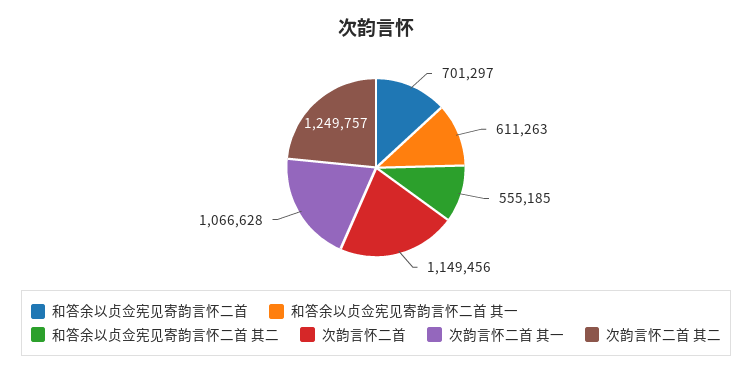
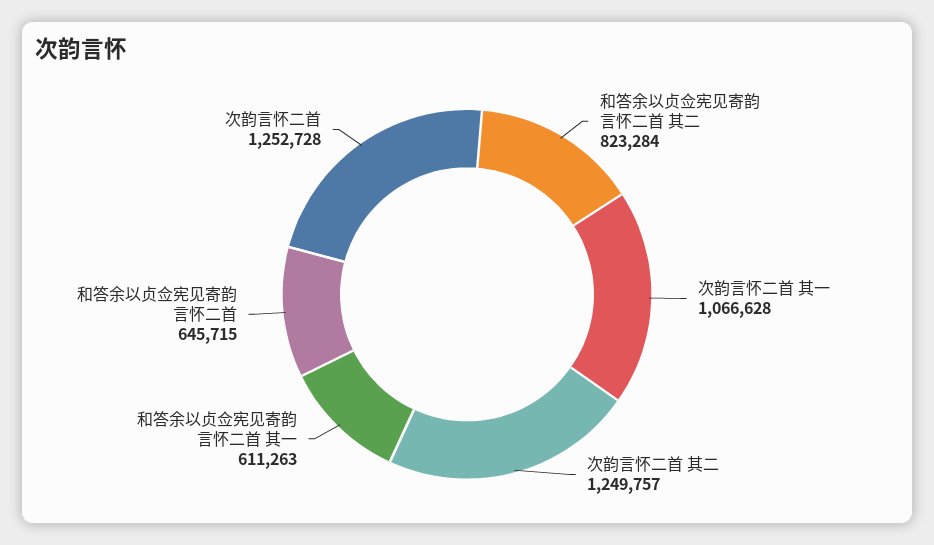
  {
-   "和答余以贞佥宪见寄韵言怀二首": 701297,
+   "和答余以贞佥宪见寄韵言怀二首": 645715,
    "和答余以贞佥宪见寄韵言怀二首 其一": 611263,
-   "和答余以贞佥宪见寄韵言怀二首 其二": 555185,
+   "和答余以贞佥宪见寄韵言怀二首 其二": 823284,
-   "次韵言怀二首": 1149456,
+   "次韵言怀二首": 1252728,
    "次韵言怀二首 其一": 1066628,
    "次韵言怀二首 其二": 1249757
  }

